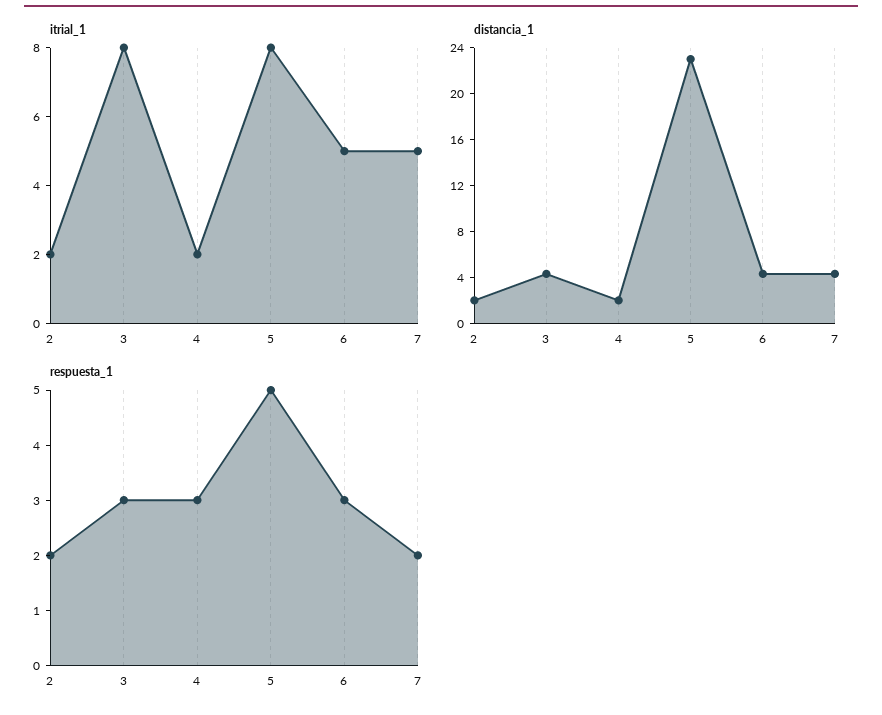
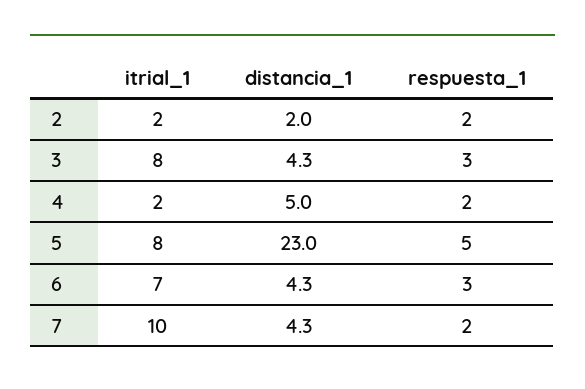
  {
    "itrial_1": {
      "2": 2,
      "3": 8,
      "4": 2,
      "5": 8,
-     "6": 5,
+     "6": 7,
-     "7": 5
+     "7": 10
    },
    "distancia_1": {
      "2": 2,
      "3": 4.3,
-     "4": 2,
+     "4": 5,
      "5": 23,
      "6": 4.3,
      "7": 4.3
    },
    "respuesta_1": {
      "2": 2,
      "3": 3,
-     "4": 3,
+     "4": 2,
      "5": 5,
      "6": 3,
      "7": 2
    }
  }

